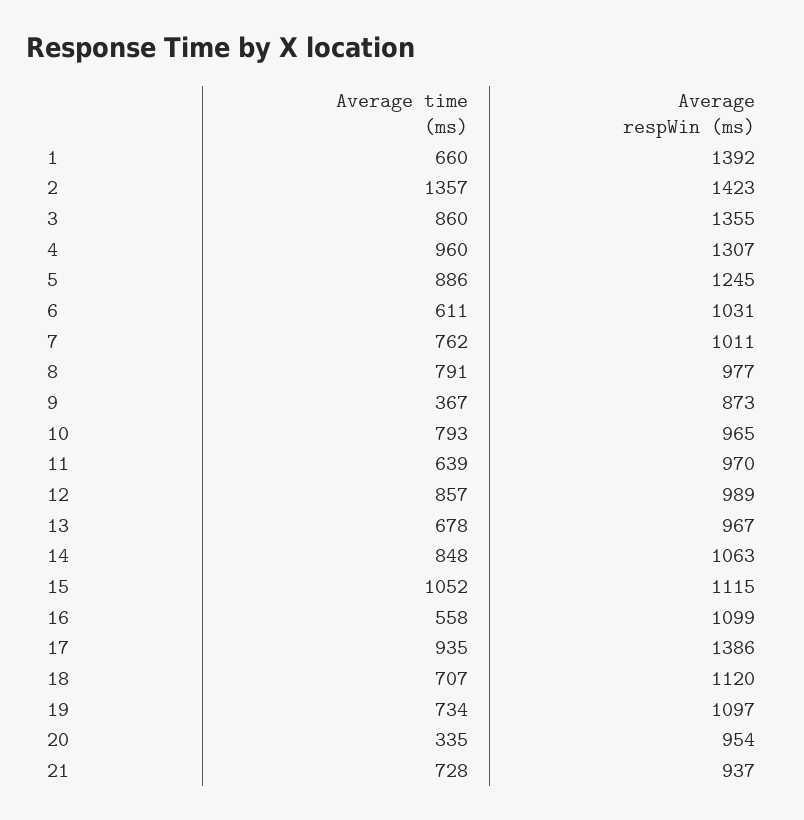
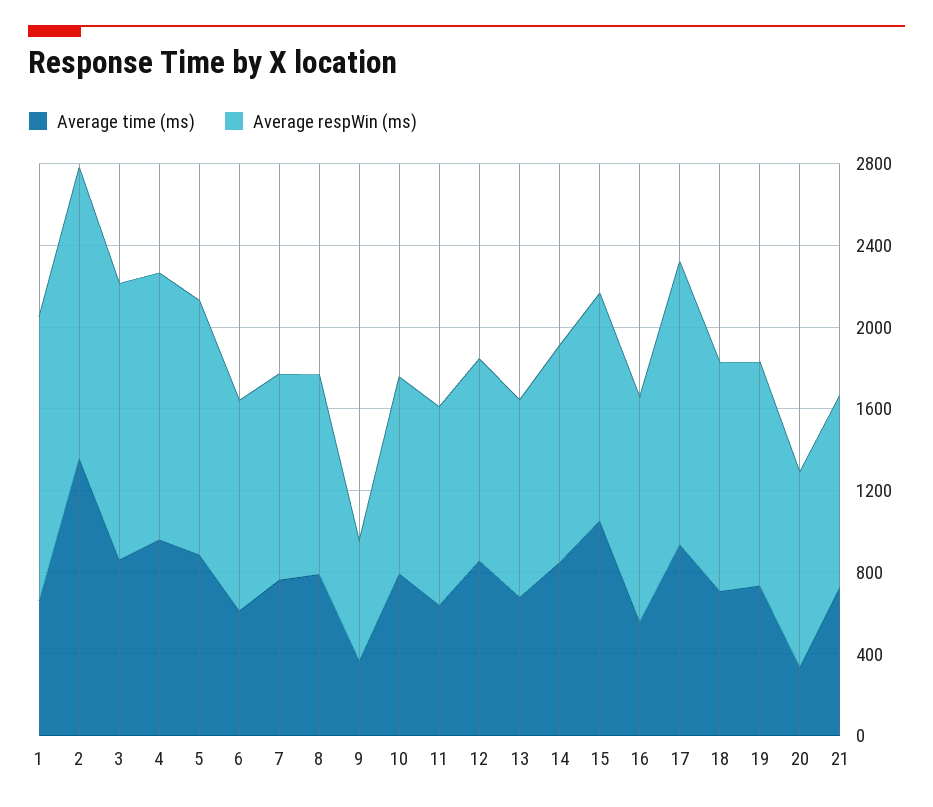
  {
    "Average time (ms)": {
      "1": 660,
      "2": 1357,
      "3": 860,
      "4": 960,
      "5": 886,
      "6": 611,
      "7": 762,
      "8": 791,
      "9": 367,
      "10": 793,
      "11": 639,
      "12": 857,
      "13": 678,
      "14": 848,
      "15": 1052,
      "16": 558,
      "17": 935,
      "18": 707,
      "19": 734,
      "20": 335,
      "21": 728
    },
    "Average respWin (ms)": {
      "1": 1392,
      "2": 1423,
      "3": 1355,
      "4": 1307,
      "5": 1245,
      "6": 1031,
      "7": 1011,
      "8": 977,
-     "9": 873,
+     "9": 600,
      "10": 965,
      "11": 970,
      "12": 989,
      "13": 967,
      "14": 1063,
      "15": 1115,
      "16": 1099,
      "17": 1386,
      "18": 1120,
      "19": 1097,
      "20": 954,
      "21": 937
    }
  }

